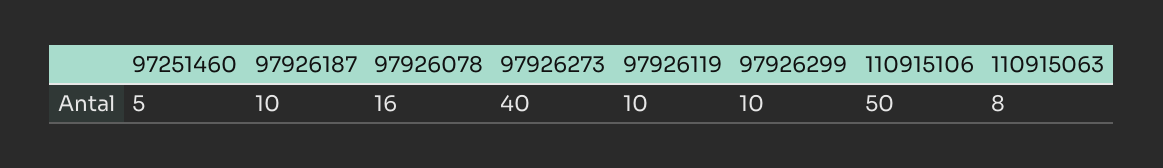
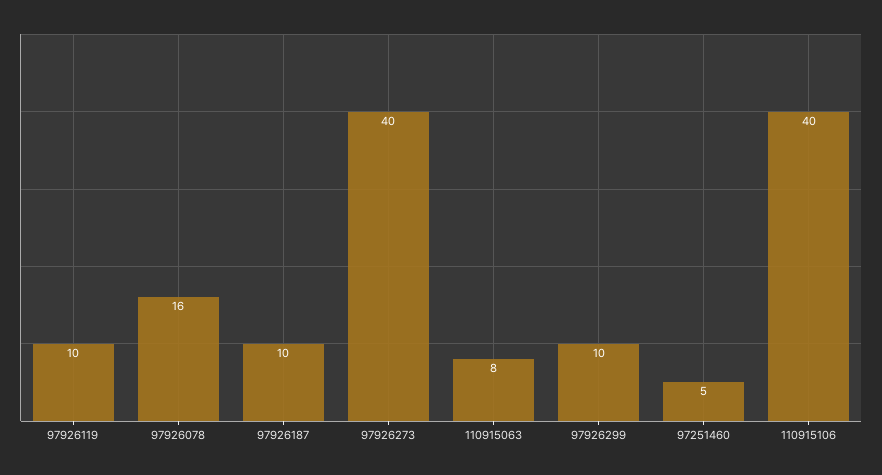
  {
    "97251460": 5,
    "97926187": 10,
    "97926078": 16,
    "97926273": 40,
    "97926119": 10,
    "97926299": 10,
-   "110915106": 50,
+   "110915106": 40,
    "110915063": 8
  }

